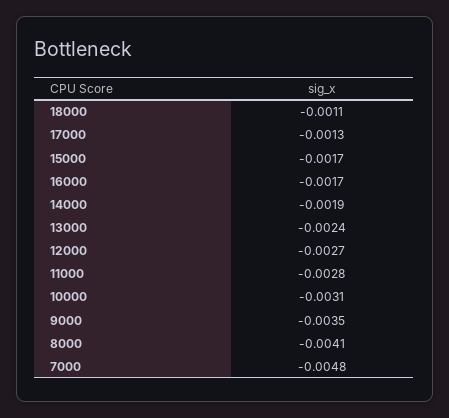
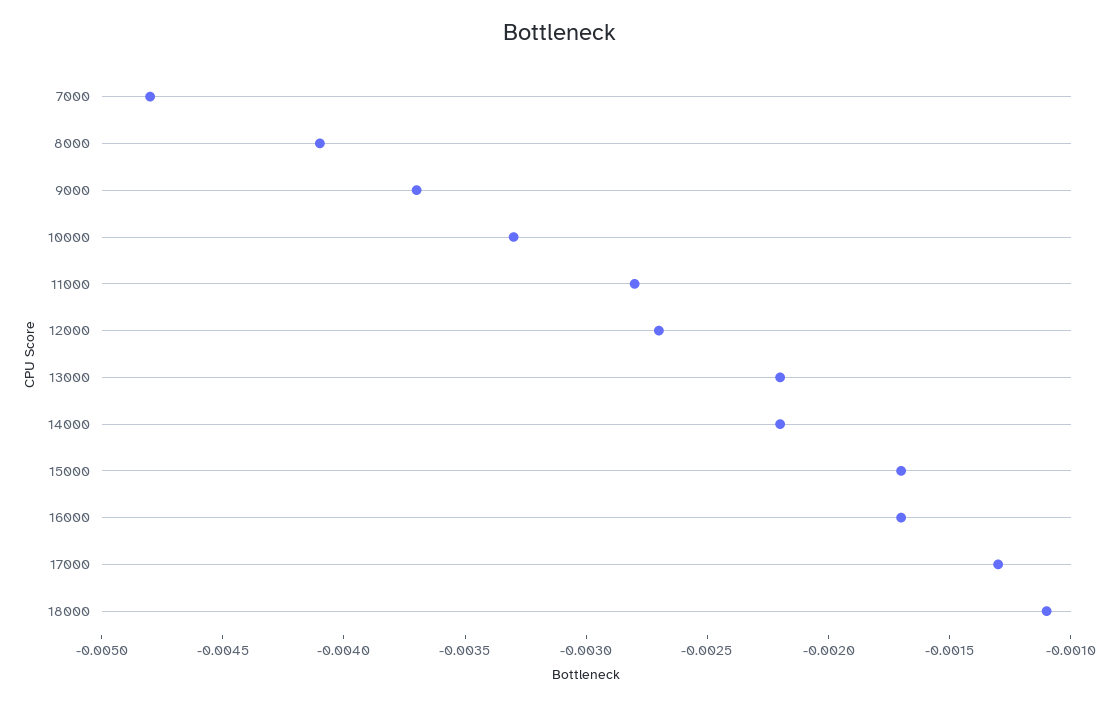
  {
    "18000": -0.0011,
    "17000": -0.0013,
    "15000": -0.0017,
    "16000": -0.0017,
-   "14000": -0.0019,
+   "14000": -0.0022,
-   "13000": -0.0024,
+   "13000": -0.0022,
    "12000": -0.0027,
    "11000": -0.0028,
-   "10000": -0.0031,
+   "10000": -0.0033,
-   "9000": -0.0035,
+   "9000": -0.0037,
    "8000": -0.0041,
    "7000": -0.0048
  }

